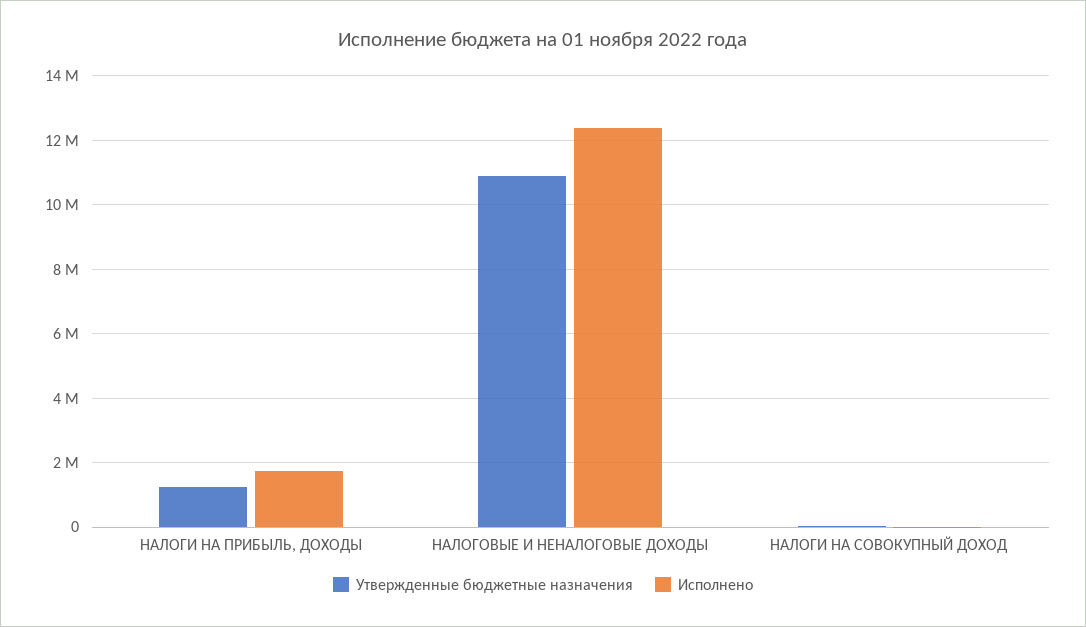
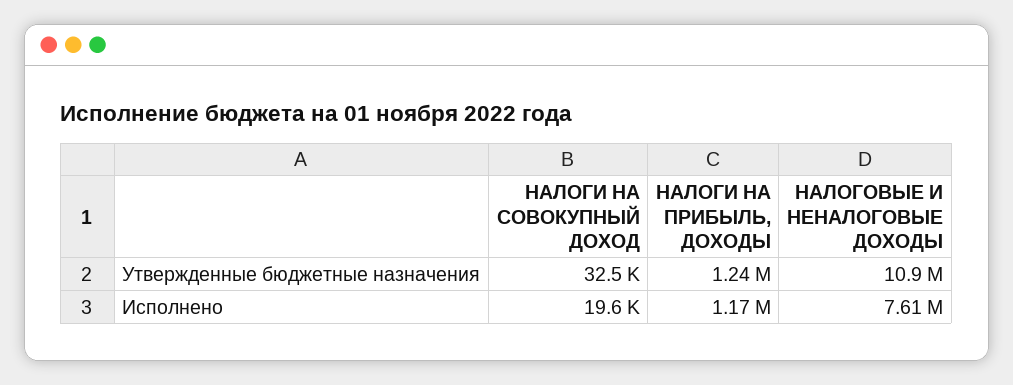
  {
    "Утвержденные бюджетные назначения": {
      "НАЛОГИ НА ПРИБЫЛЬ, ДОХОДЫ": 1240000,
      "НАЛОГОВЫЕ И НЕНАЛОГОВЫЕ ДОХОДЫ": 10900000,
      "НАЛОГИ НА СОВОКУПНЫЙ ДОХОД": 32500
    },
    "Исполнено": {
-     "НАЛОГИ НА ПРИБЫЛЬ, ДОХОДЫ": 1800000,
+     "НАЛОГИ НА ПРИБЫЛЬ, ДОХОДЫ": 1170000,
-     "НАЛОГОВЫЕ И НЕНАЛОГОВЫЕ ДОХОДЫ": 12400000,
+     "НАЛОГОВЫЕ И НЕНАЛОГОВЫЕ ДОХОДЫ": 7610000,
      "НАЛОГИ НА СОВОКУПНЫЙ ДОХОД": 19600
    }
  }

